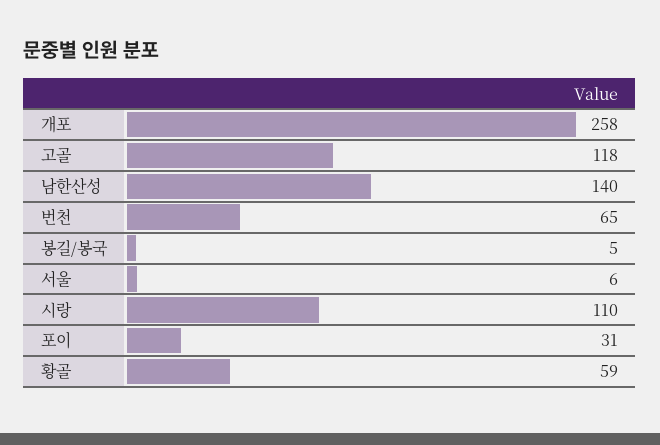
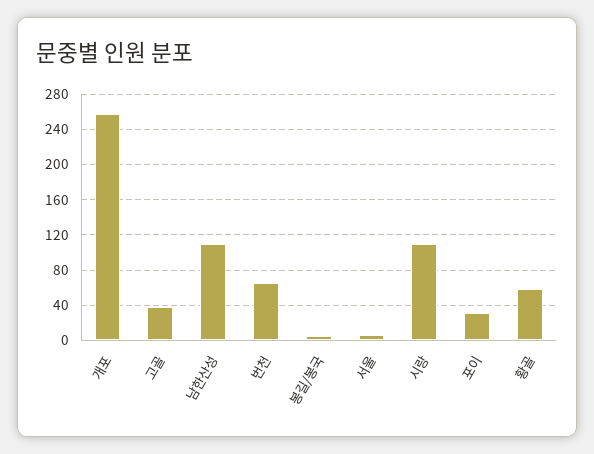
  {
    "개포": 258,
-   "고골": 118,
+   "고골": 40,
-   "남한산성": 140,
+   "남한산성": 110,
    "번천": 65,
    "봉길/봉국": 5,
    "서울": 6,
    "시랑": 110,
    "포이": 31,
    "황골": 59
  }

